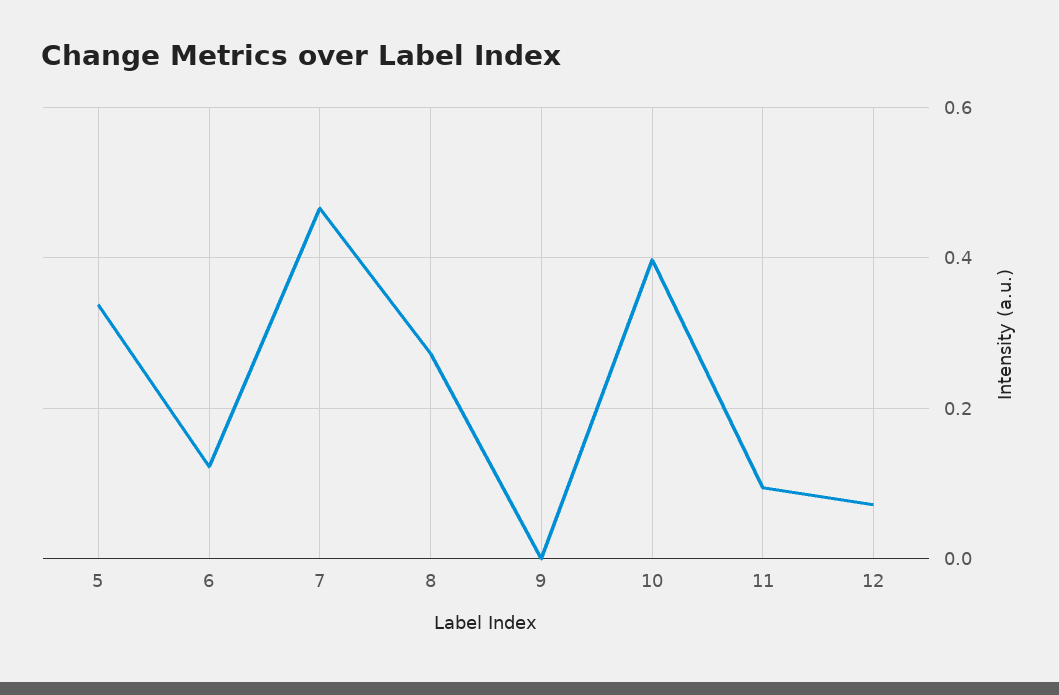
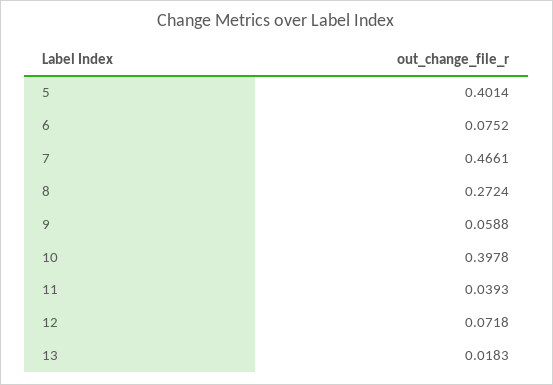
  {
-   "5": 0.34,
+   "5": 0.4014,
-   "6": 0.12,
+   "6": 0.0752,
    "7": 0.4661,
    "8": 0.2724,
-   "9": 0,
+   "9": 0.0588,
    "10": 0.3978,
-   "11": 0.1,
+   "11": 0.0393,
-   "12": 0.0718
+   "12": 0.0718,
+   "13": 0.0183
  }

